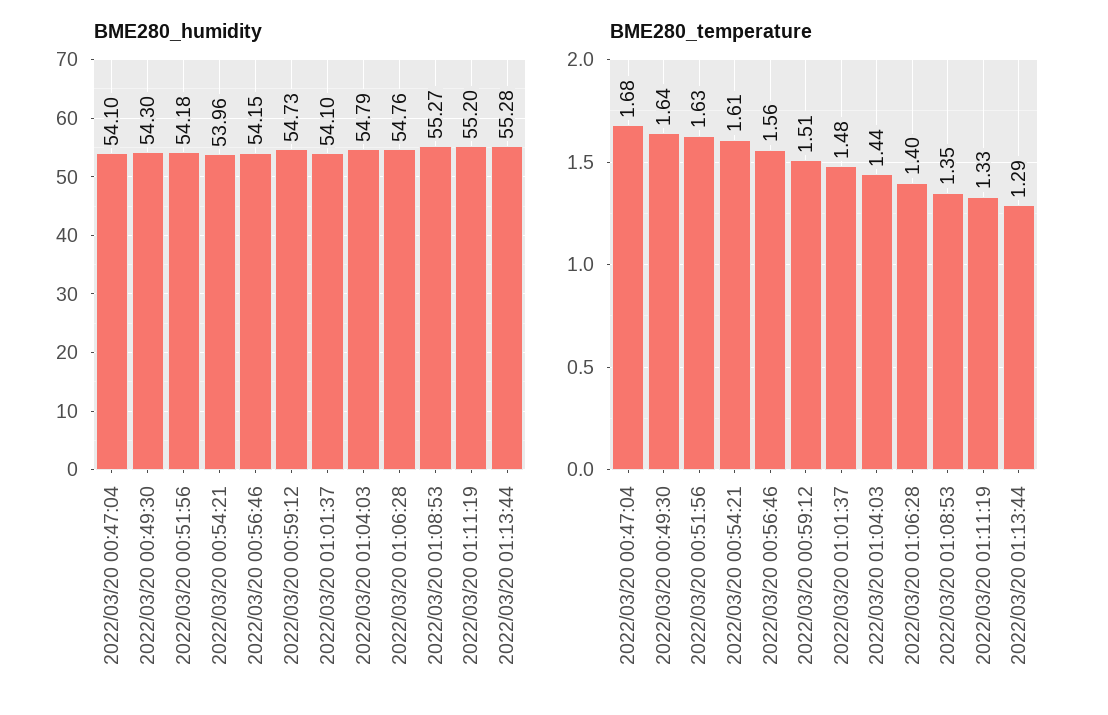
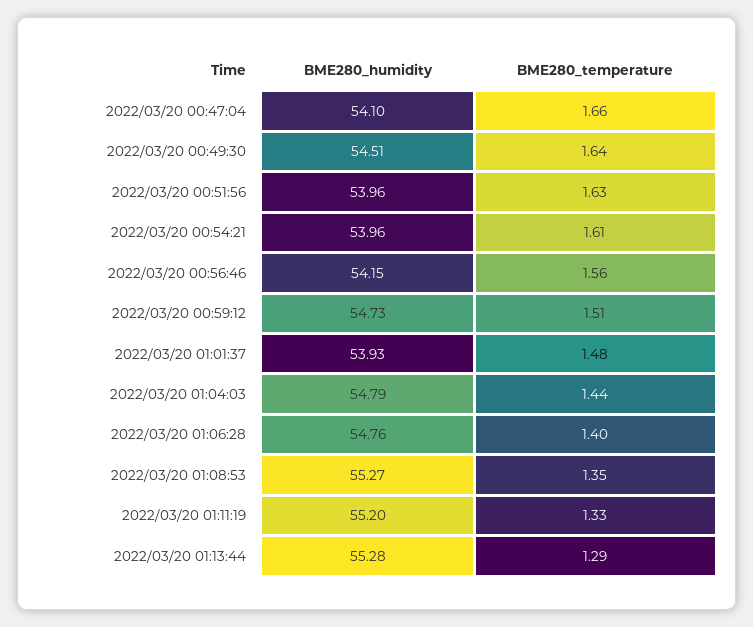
  {
    "BME280_humidity": {
      "2022/03/20 00:47:04": 54.1,
-     "2022/03/20 00:49:30": 54.3,
+     "2022/03/20 00:49:30": 54.51,
-     "2022/03/20 00:51:56": 54.18,
+     "2022/03/20 00:51:56": 53.96,
      "2022/03/20 00:54:21": 53.96,
      "2022/03/20 00:56:46": 54.15,
      "2022/03/20 00:59:12": 54.73,
-     "2022/03/20 01:01:37": 54.1,
+     "2022/03/20 01:01:37": 53.93,
      "2022/03/20 01:04:03": 54.79,
      "2022/03/20 01:06:28": 54.76,
      "2022/03/20 01:08:53": 55.27,
      "2022/03/20 01:11:19": 55.2,
      "2022/03/20 01:13:44": 55.28
    },
    "BME280_temperature": {
-     "2022/03/20 00:47:04": 1.68,
+     "2022/03/20 00:47:04": 1.66,
      "2022/03/20 00:49:30": 1.64,
      "2022/03/20 00:51:56": 1.63,
      "2022/03/20 00:54:21": 1.61,
      "2022/03/20 00:56:46": 1.56,
      "2022/03/20 00:59:12": 1.51,
      "2022/03/20 01:01:37": 1.48,
      "2022/03/20 01:04:03": 1.44,
      "2022/03/20 01:06:28": 1.4,
      "2022/03/20 01:08:53": 1.35,
      "2022/03/20 01:11:19": 1.33,
      "2022/03/20 01:13:44": 1.29
    }
  }

